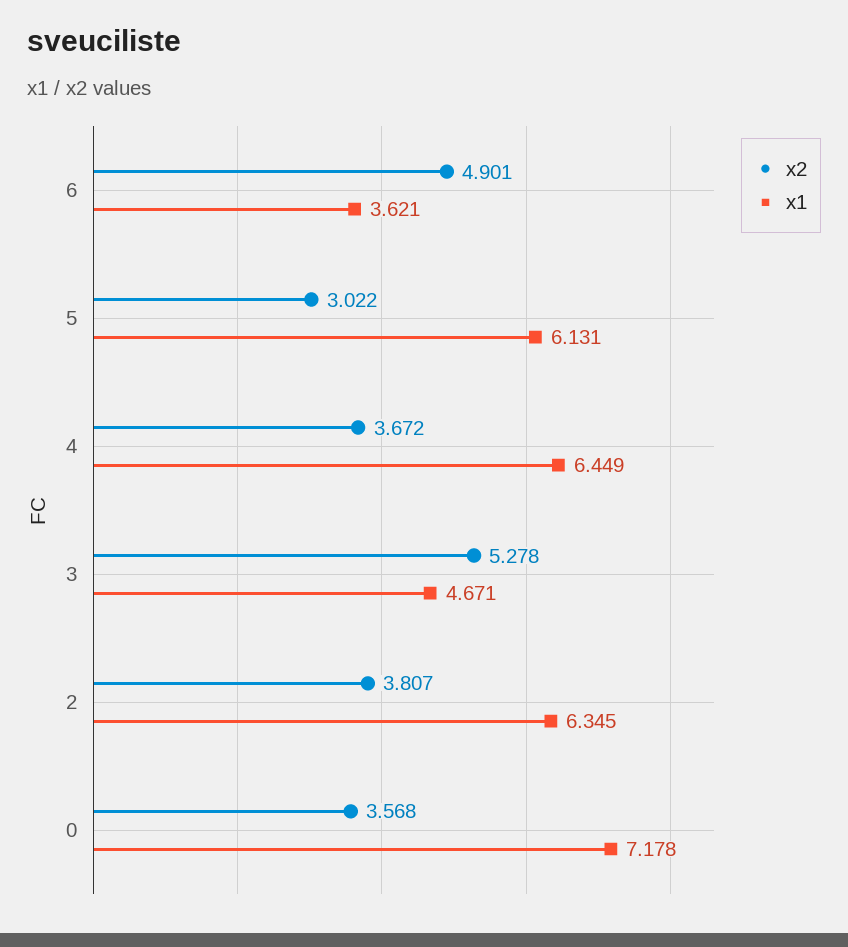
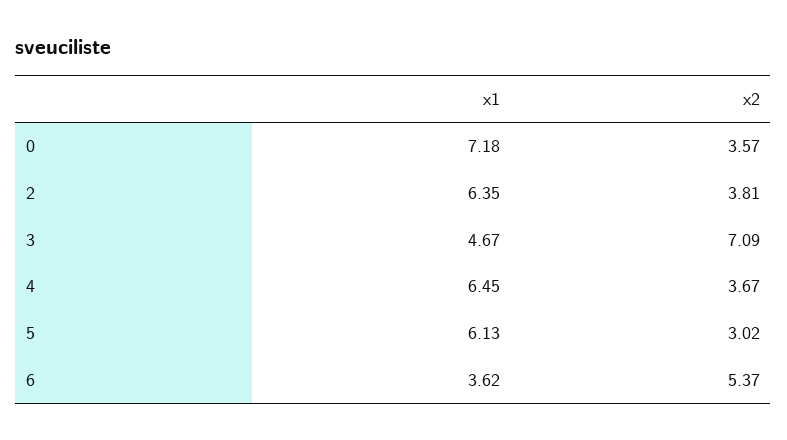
  {
    "x2": {
-     "6": 4.901,
+     "6": 5.37,
      "5": 3.022,
      "4": 3.672,
-     "3": 5.278,
+     "3": 7.09,
      "2": 3.807,
      "0": 3.568
    },
    "x1": {
      "6": 3.621,
      "5": 6.131,
      "4": 6.449,
      "3": 4.671,
      "2": 6.345,
      "0": 7.178
    }
  }

